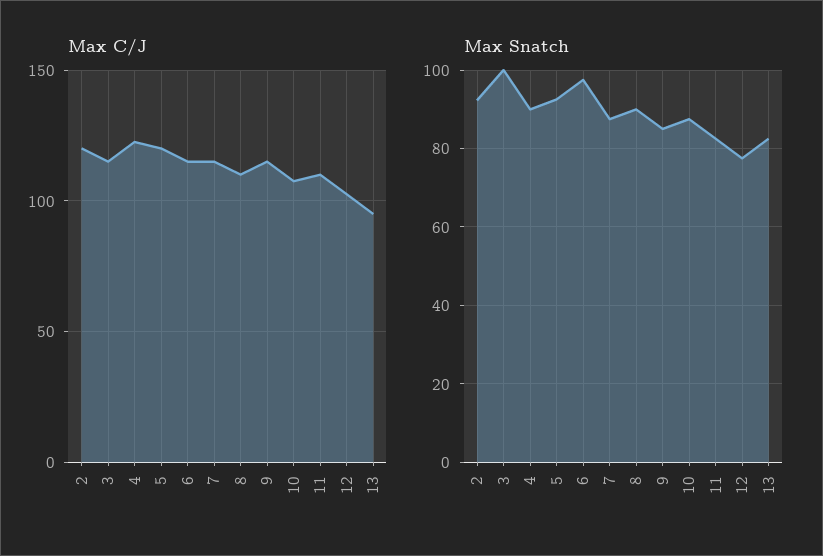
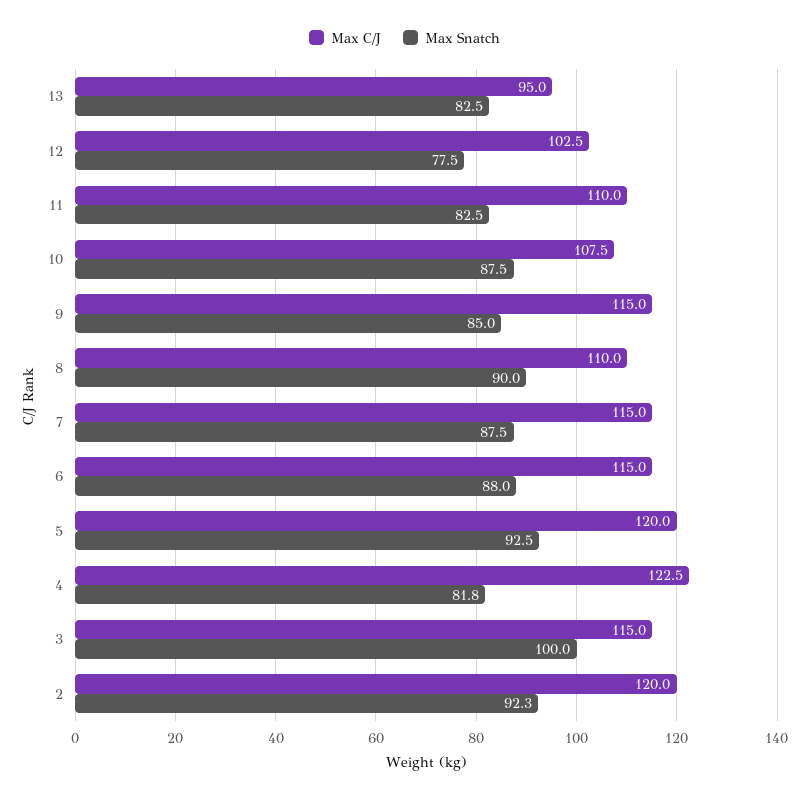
  {
    "Max C/J": {
      "2": 120,
      "3": 115,
      "4": 122.5,
      "5": 120,
      "6": 115,
      "7": 115,
      "8": 110,
      "9": 115,
      "10": 107.5,
      "11": 110,
      "12": 102.5,
      "13": 95
    },
    "Max Snatch": {
      "2": 92.3,
      "3": 100,
-     "4": 90,
+     "4": 81.8,
      "5": 92.5,
-     "6": 98,
+     "6": 88,
      "7": 87.5,
      "8": 90,
      "9": 85,
      "10": 87.5,
      "11": 82.5,
      "12": 77.5,
      "13": 82.5
    }
  }

